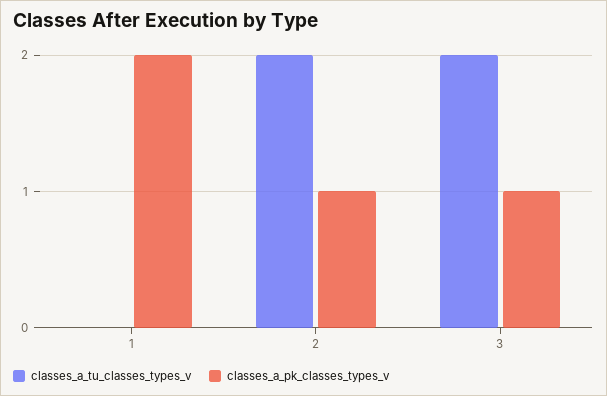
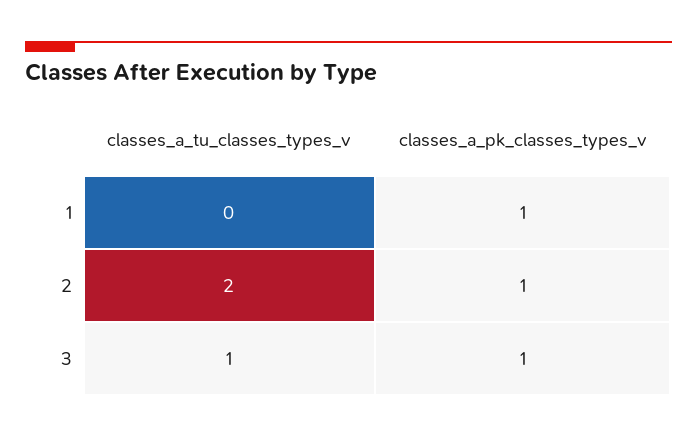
  {
    "classes_a_tu_classes_types_v": {
      "1": 0,
      "2": 2,
-     "3": 2
+     "3": 1
    },
    "classes_a_pk_classes_types_v": {
-     "1": 2,
+     "1": 1,
      "2": 1,
      "3": 1
    }
  }

